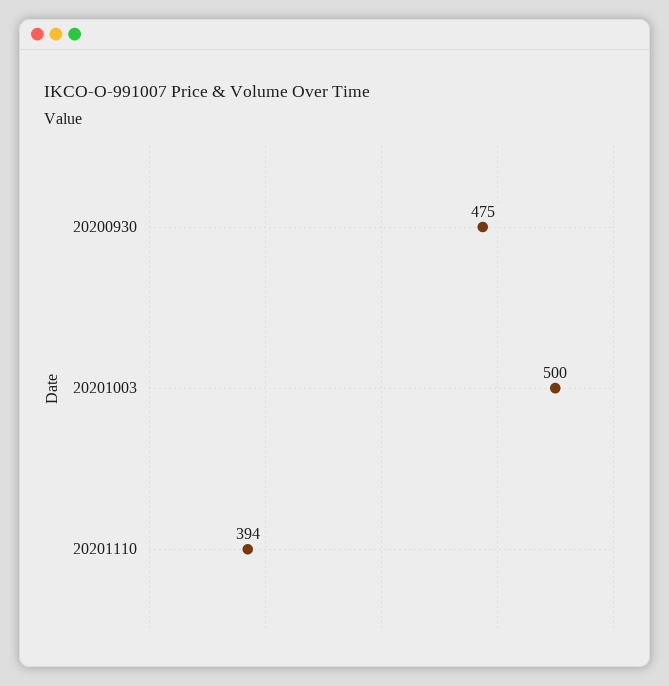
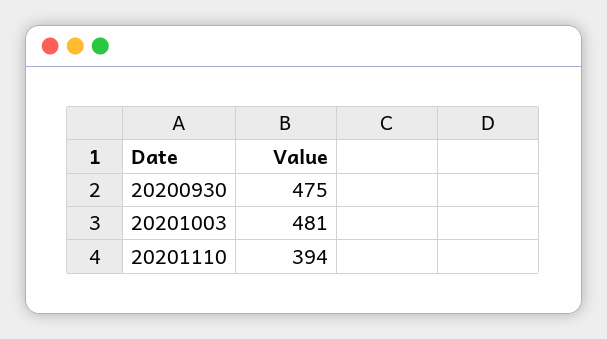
  {
    "20200930": 475,
-   "20201003": 500,
+   "20201003": 481,
    "20201110": 394
  }

